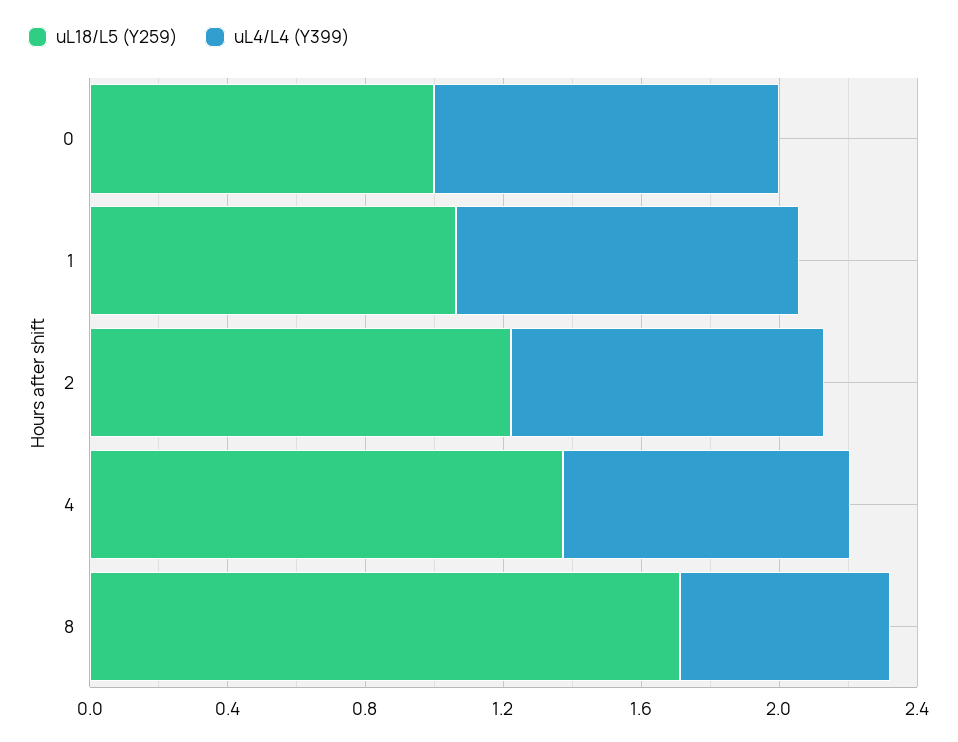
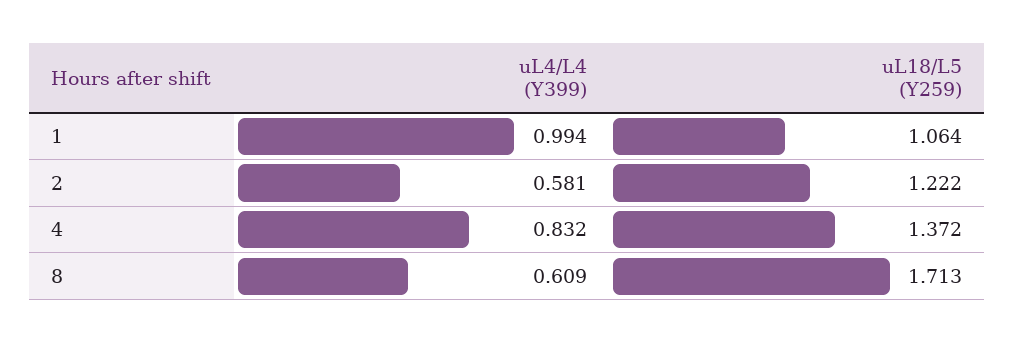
  {
    "uL18/L5 (Y259)": {
-     "0": 1,
      "1": 1.064,
      "2": 1.222,
      "4": 1.372,
      "8": 1.713
    },
    "uL4/L4 (Y399)": {
-     "0": 1,
      "1": 0.994,
-     "2": 0.9,
+     "2": 0.581,
      "4": 0.832,
      "8": 0.609
    }
  }

